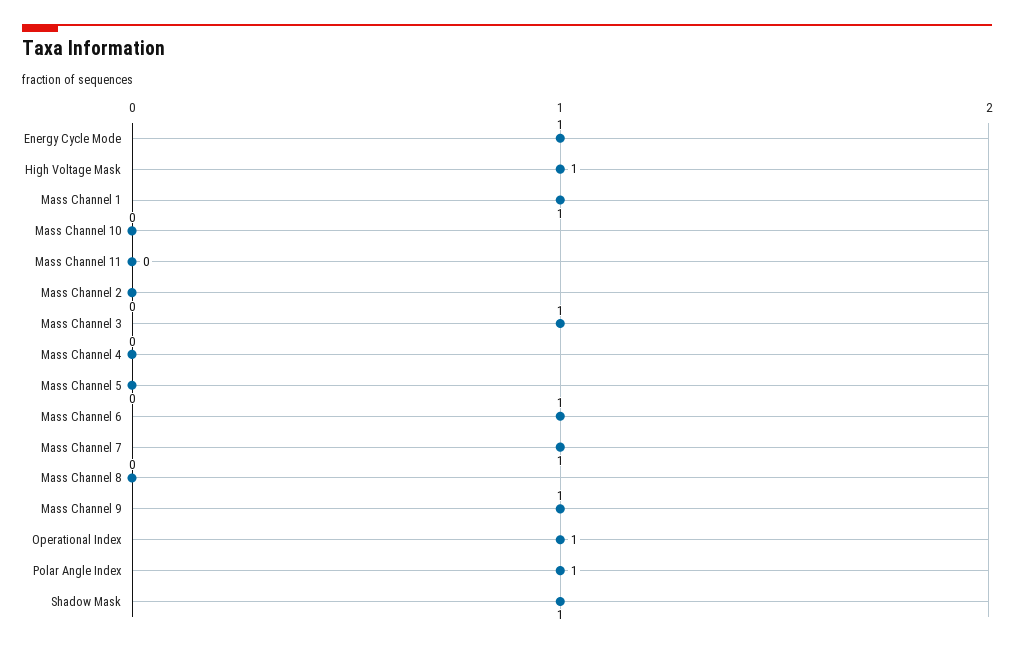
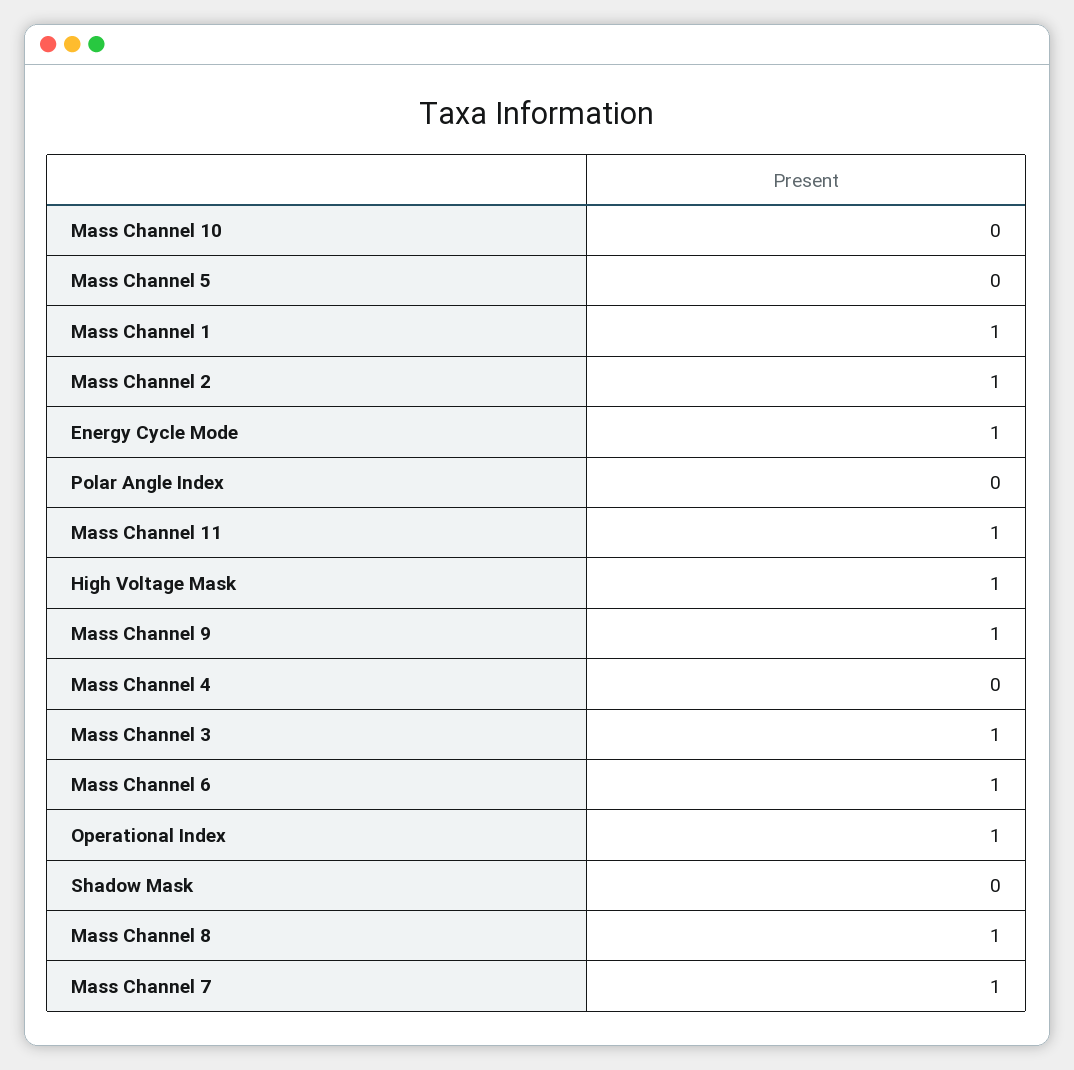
  {
    "Energy Cycle Mode": 1,
    "High Voltage Mask": 1,
    "Mass Channel 1": 1,
    "Mass Channel 10": 0,
-   "Mass Channel 11": 0,
+   "Mass Channel 11": 1,
-   "Mass Channel 2": 0,
+   "Mass Channel 2": 1,
    "Mass Channel 3": 1,
    "Mass Channel 4": 0,
    "Mass Channel 5": 0,
    "Mass Channel 6": 1,
    "Mass Channel 7": 1,
-   "Mass Channel 8": 0,
+   "Mass Channel 8": 1,
    "Mass Channel 9": 1,
    "Operational Index": 1,
-   "Polar Angle Index": 1,
+   "Polar Angle Index": 0,
-   "Shadow Mask": 1
+   "Shadow Mask": 0
  }

